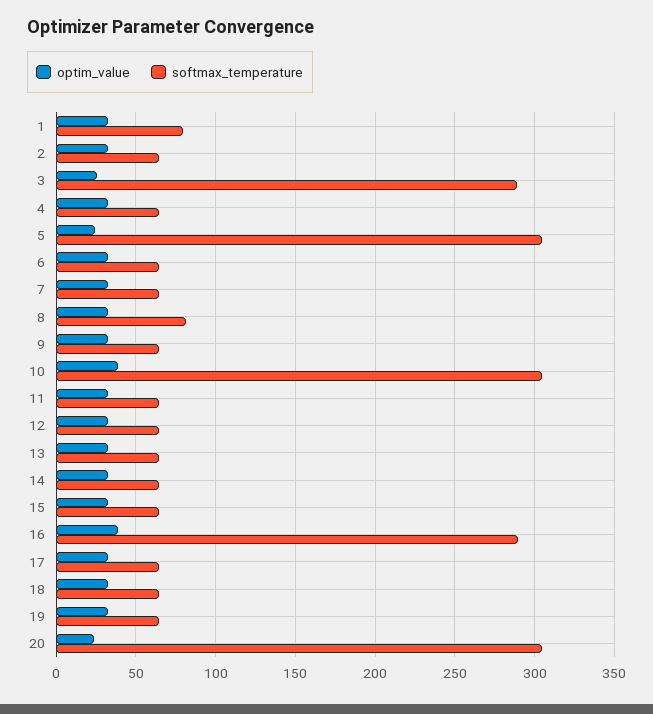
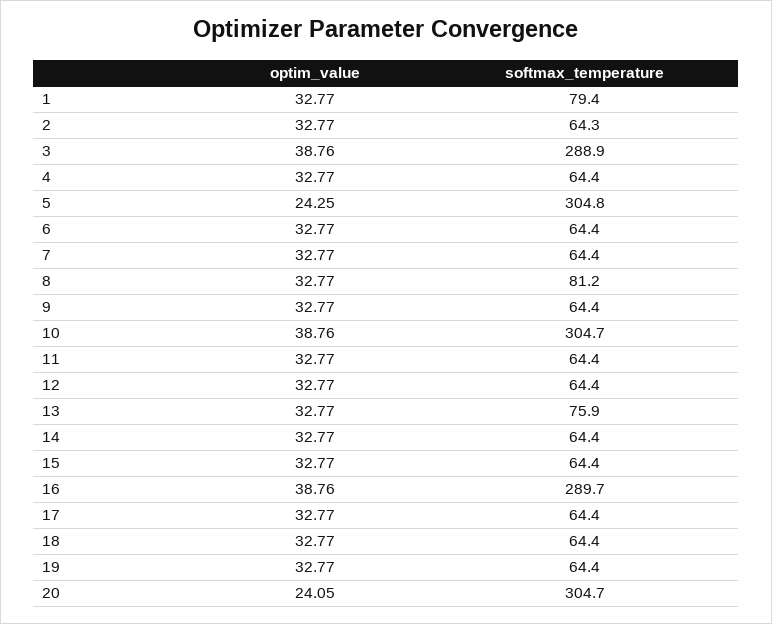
  {
    "optim_value": {
      "1": 32.77,
      "2": 32.77,
-     "3": 25,
+     "3": 38.76,
      "4": 32.77,
      "5": 24.25,
      "6": 32.77,
      "7": 32.77,
      "8": 32.77,
      "9": 32.77,
      "10": 38.76,
      "11": 32.77,
      "12": 32.77,
      "13": 32.77,
      "14": 32.77,
      "15": 32.77,
      "16": 38.76,
      "17": 32.77,
      "18": 32.77,
      "19": 32.77,
      "20": 24.05
    },
    "softmax_temperature": {
      "1": 79.4,
      "2": 64.3,
      "3": 288.9,
      "4": 64.4,
      "5": 304.8,
      "6": 64.4,
      "7": 64.4,
      "8": 81.2,
      "9": 64.4,
      "10": 304.7,
      "11": 64.4,
      "12": 64.4,
-     "13": 65,
+     "13": 75.9,
      "14": 64.4,
      "15": 64.4,
      "16": 289.7,
      "17": 64.4,
      "18": 64.4,
      "19": 64.4,
      "20": 304.7
    }
  }

